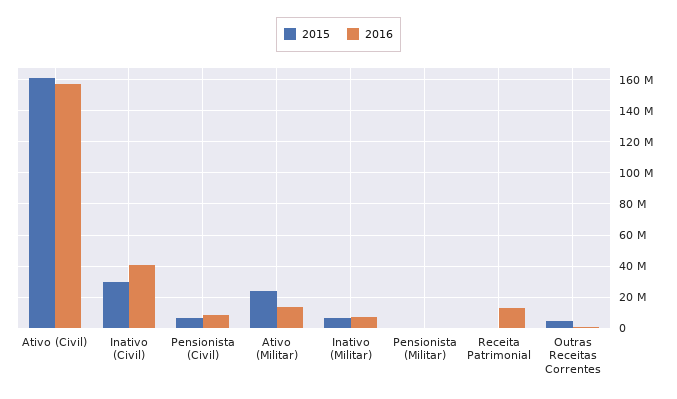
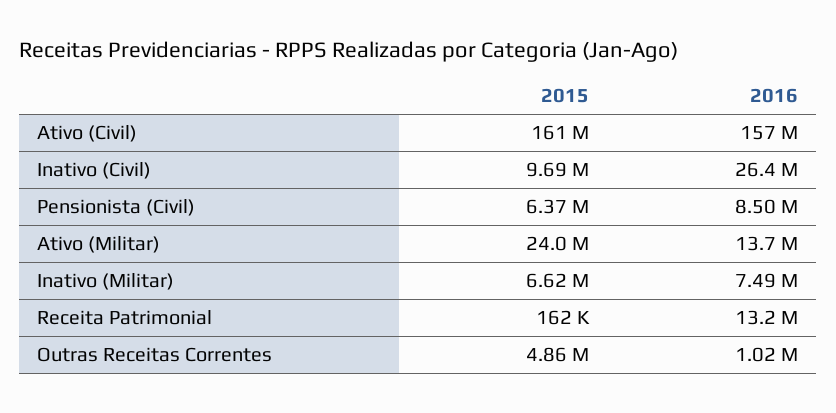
  {
    "2015": {
      "Ativo (Civil)": 161000000,
-     "Inativo (Civil)": 30000000,
+     "Inativo (Civil)": 9690000,
      "Pensionista (Civil)": 6370000,
      "Ativo (Militar)": 24000000,
      "Inativo (Militar)": 6620000,
-     "Pensionista (Militar)": 0,
      "Receita Patrimonial": 162000,
      "Outras Receitas Correntes": 4860000
    },
    "2016": {
      "Ativo (Civil)": 157000000,
-     "Inativo (Civil)": 40000000,
+     "Inativo (Civil)": 26400000,
      "Pensionista (Civil)": 8500000,
      "Ativo (Militar)": 13700000,
      "Inativo (Militar)": 7490000,
-     "Pensionista (Militar)": 0,
      "Receita Patrimonial": 13200000,
      "Outras Receitas Correntes": 1020000
    }
  }

